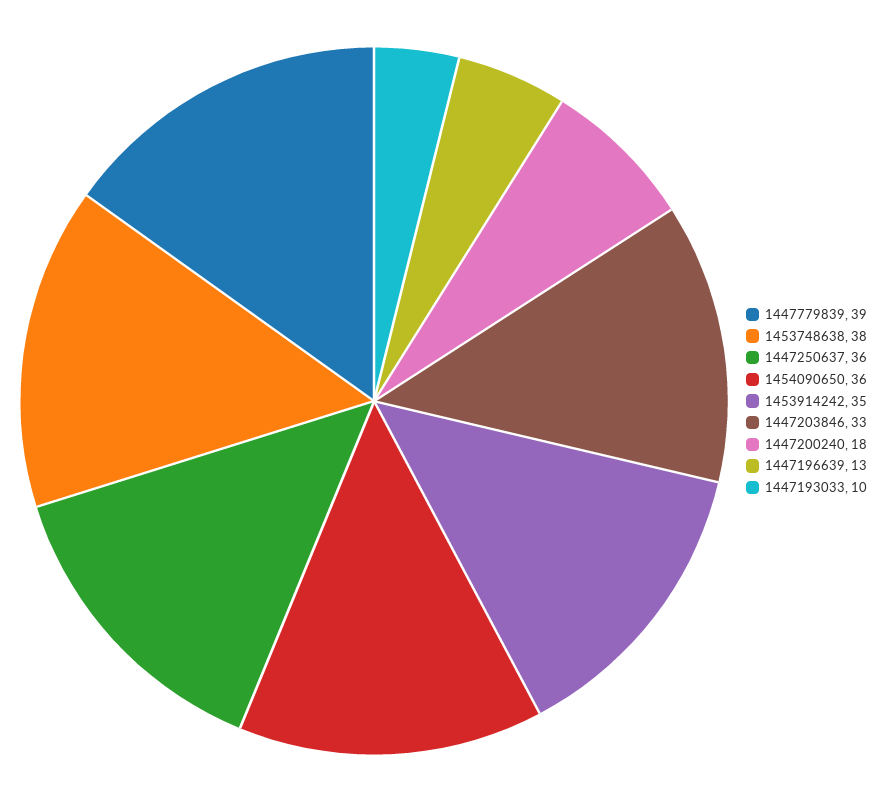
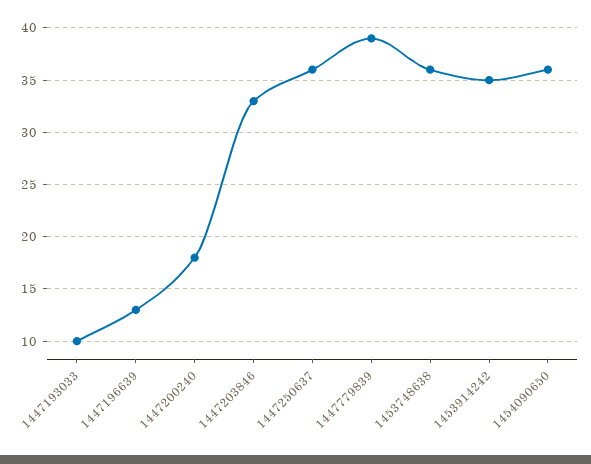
  {
    "1447779839": 39,
-   "1453748638": 38,
+   "1453748638": 36,
    "1447250637": 36,
    "1454090650": 36,
    "1453914242": 35,
    "1447203846": 33,
    "1447200240": 18,
    "1447196639": 13,
    "1447193033": 10
  }

